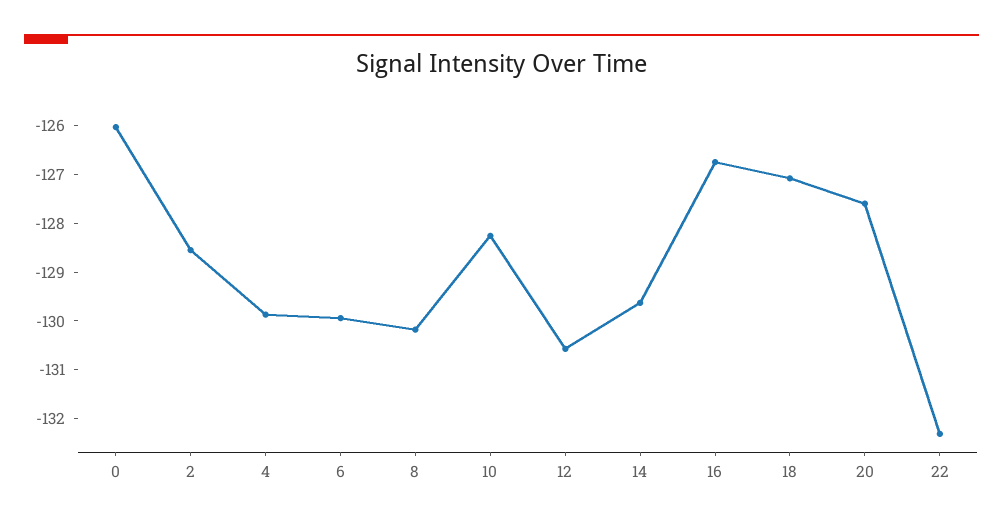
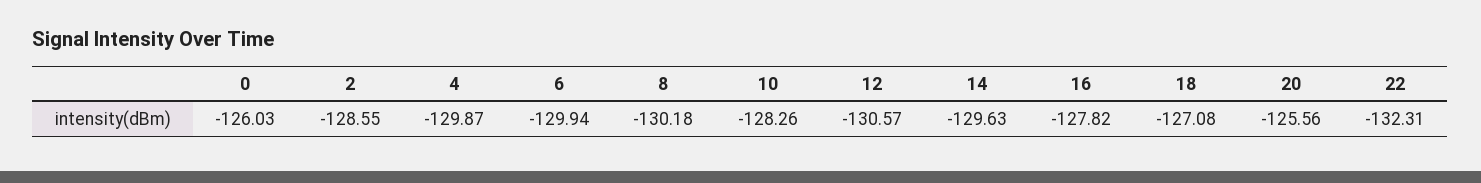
  {
    "0": -126.03,
    "2": -128.55,
    "4": -129.87,
    "6": -129.94,
    "8": -130.18,
    "10": -128.26,
    "12": -130.57,
    "14": -129.63,
-   "16": -126.8,
+   "16": -127.82,
    "18": -127.08,
-   "20": -127.6,
+   "20": -125.56,
    "22": -132.31
  }

